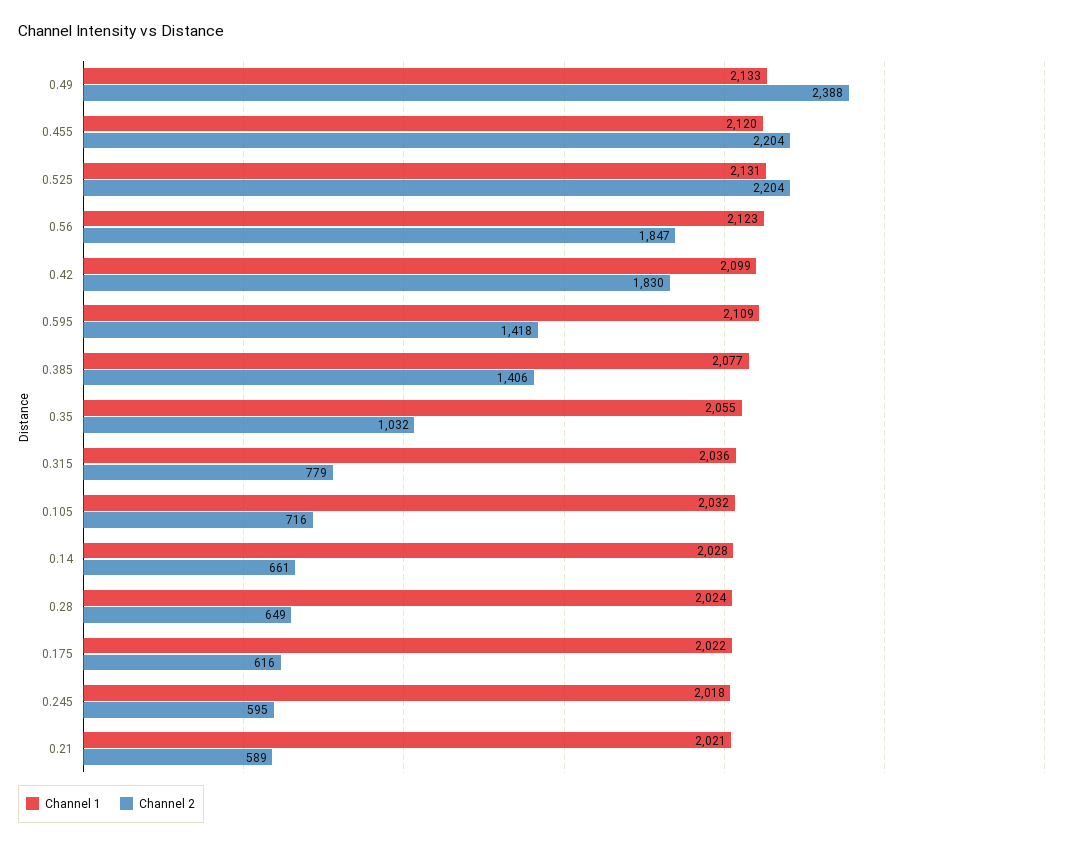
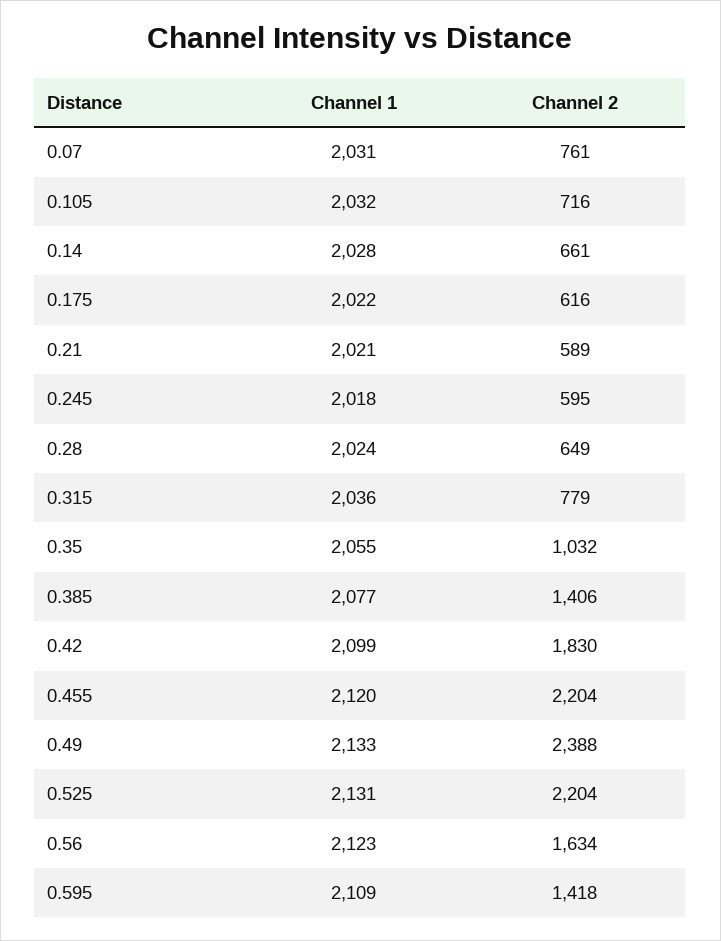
  {
    "Channel 1": {
      "0.49": 2133,
      "0.455": 2120,
      "0.525": 2131,
      "0.56": 2123,
      "0.42": 2099,
      "0.595": 2109,
      "0.385": 2077,
      "0.35": 2055,
      "0.315": 2036,
      "0.105": 2032,
      "0.14": 2028,
      "0.28": 2024,
      "0.175": 2022,
      "0.245": 2018,
-     "0.21": 2021
+     "0.21": 2021,
+     "0.07": 2031
    },
    "Channel 2": {
      "0.49": 2388,
      "0.455": 2204,
      "0.525": 2204,
-     "0.56": 1847,
+     "0.56": 1634,
      "0.42": 1830,
      "0.595": 1418,
      "0.385": 1406,
      "0.35": 1032,
      "0.315": 779,
      "0.105": 716,
      "0.14": 661,
      "0.28": 649,
      "0.175": 616,
      "0.245": 595,
-     "0.21": 589
+     "0.21": 589,
+     "0.07": 761
    }
  }

